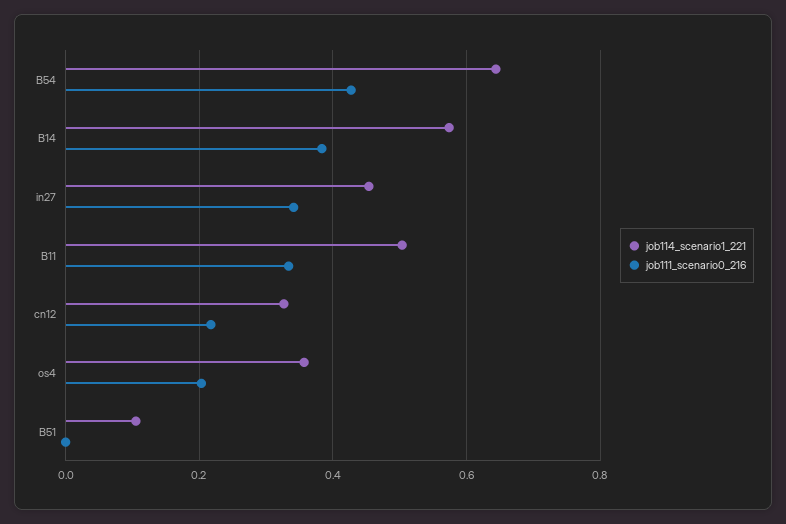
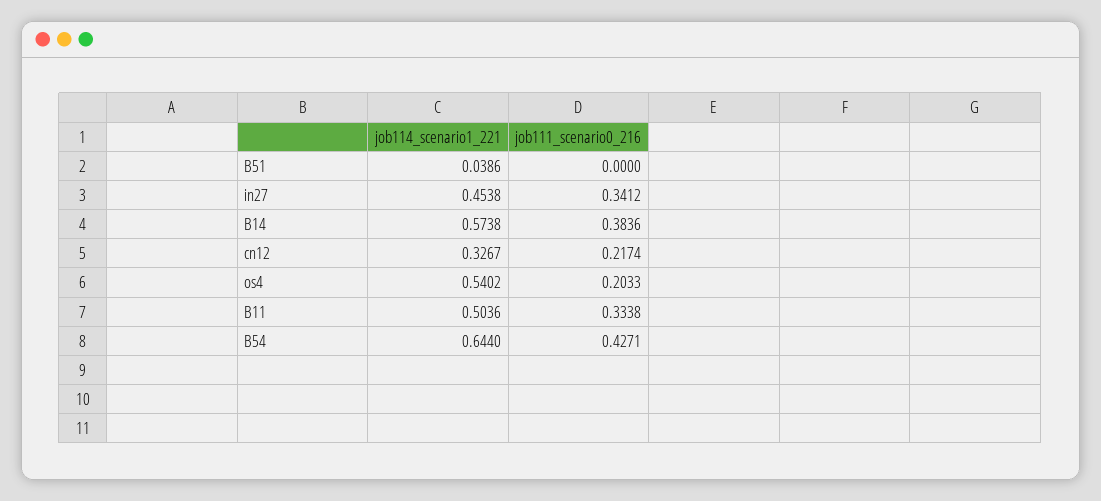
  {
    "job114_scenario1_221": {
      "B54": 0.644,
      "B14": 0.5738,
      "in27": 0.4538,
      "B11": 0.5036,
      "cn12": 0.3267,
-     "os4": 0.36,
+     "os4": 0.5402,
-     "B51": 0.1
+     "B51": 0.0386
    },
    "job111_scenario0_216": {
      "B54": 0.4271,
      "B14": 0.3836,
      "in27": 0.3412,
      "B11": 0.3338,
      "cn12": 0.2174,
      "os4": 0.2033,
      "B51": 0
    }
  }

